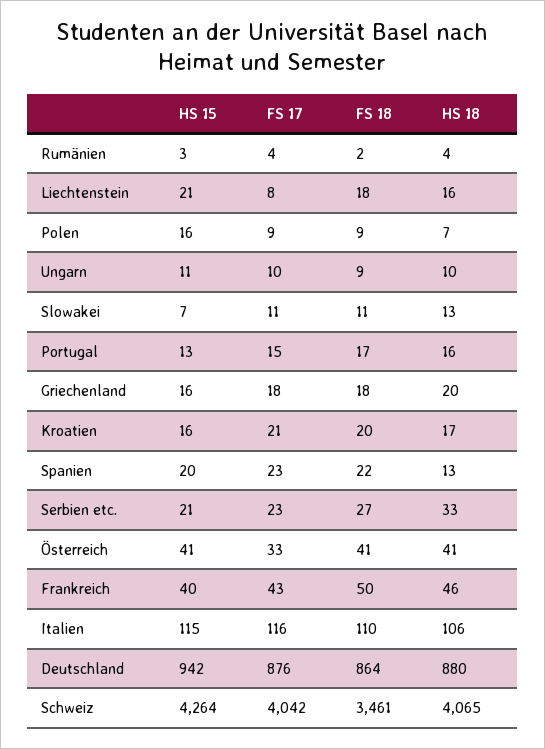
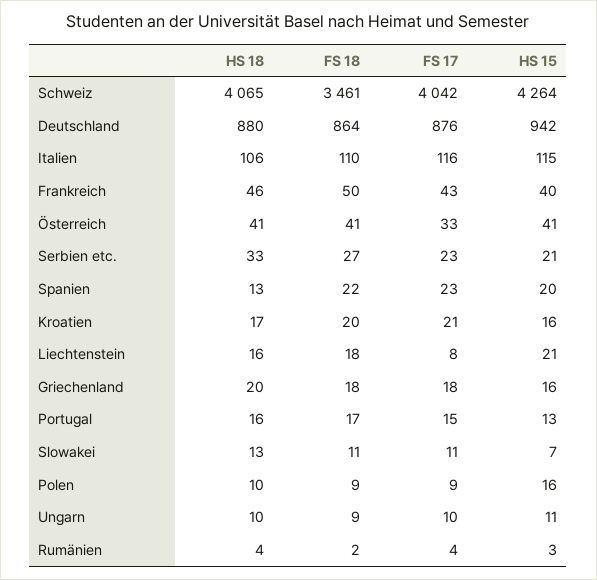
  {
    "HS 15": {
      "Rumänien": 3,
      "Liechtenstein": 21,
      "Polen": 16,
      "Ungarn": 11,
      "Slowakei": 7,
      "Portugal": 13,
      "Griechenland": 16,
      "Kroatien": 16,
      "Spanien": 20,
      "Serbien etc.": 21,
      "Österreich": 41,
      "Frankreich": 40,
      "Italien": 115,
      "Deutschland": 942,
      "Schweiz": 4264
    },
    "FS 17": {
      "Rumänien": 4,
      "Liechtenstein": 8,
      "Polen": 9,
      "Ungarn": 10,
      "Slowakei": 11,
      "Portugal": 15,
      "Griechenland": 18,
      "Kroatien": 21,
      "Spanien": 23,
      "Serbien etc.": 23,
      "Österreich": 33,
      "Frankreich": 43,
      "Italien": 116,
      "Deutschland": 876,
      "Schweiz": 4042
    },
    "FS 18": {
      "Rumänien": 2,
      "Liechtenstein": 18,
      "Polen": 9,
      "Ungarn": 9,
      "Slowakei": 11,
      "Portugal": 17,
      "Griechenland": 18,
      "Kroatien": 20,
      "Spanien": 22,
      "Serbien etc.": 27,
      "Österreich": 41,
      "Frankreich": 50,
      "Italien": 110,
      "Deutschland": 864,
      "Schweiz": 3461
    },
    "HS 18": {
      "Rumänien": 4,
      "Liechtenstein": 16,
-     "Polen": 7,
+     "Polen": 10,
      "Ungarn": 10,
      "Slowakei": 13,
      "Portugal": 16,
      "Griechenland": 20,
      "Kroatien": 17,
      "Spanien": 13,
      "Serbien etc.": 33,
      "Österreich": 41,
      "Frankreich": 46,
      "Italien": 106,
      "Deutschland": 880,
      "Schweiz": 4065
    }
  }

